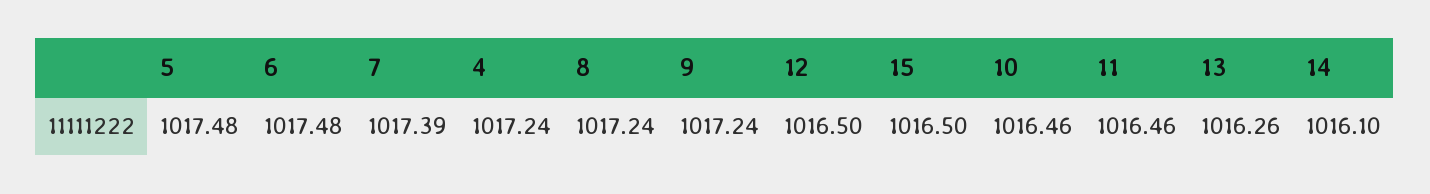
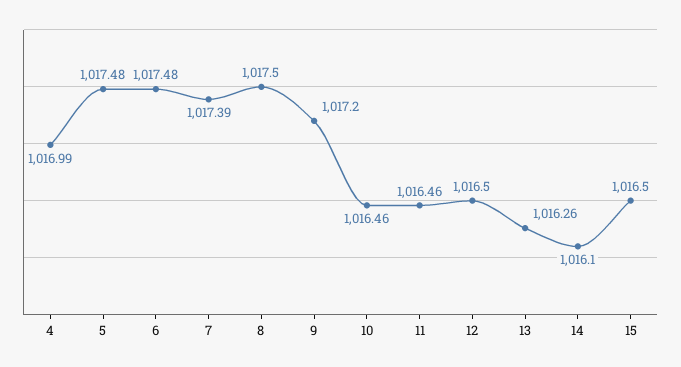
  {
    "5": 1017.48,
    "6": 1017.48,
    "7": 1017.39,
-   "4": 1017.24,
+   "4": 1016.99,
-   "8": 1017.24,
+   "8": 1017.5,
-   "9": 1017.24,
+   "9": 1017.2,
    "12": 1016.5,
    "15": 1016.5,
    "10": 1016.46,
    "11": 1016.46,
    "13": 1016.26,
    "14": 1016.1
  }

